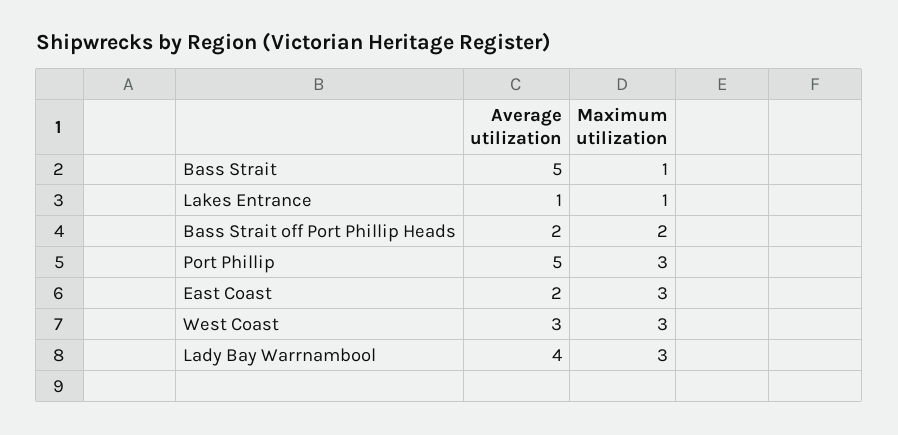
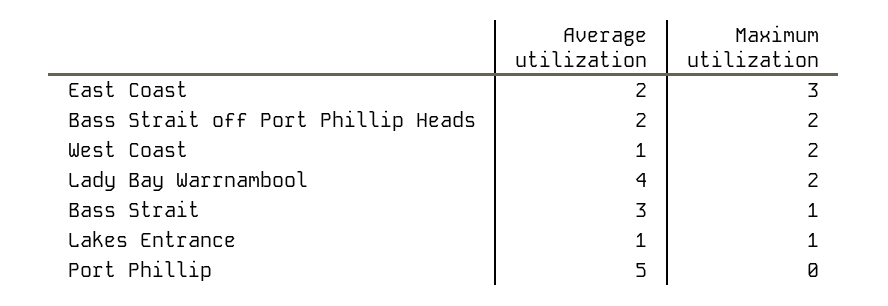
  {
    "Average utilization": {
-     "Bass Strait": 5,
+     "Bass Strait": 3,
      "Lakes Entrance": 1,
      "Bass Strait off Port Phillip Heads": 2,
      "Port Phillip": 5,
      "East Coast": 2,
-     "West Coast": 3,
+     "West Coast": 1,
      "Lady Bay Warrnambool": 4
    },
    "Maximum utilization": {
      "Bass Strait": 1,
      "Lakes Entrance": 1,
      "Bass Strait off Port Phillip Heads": 2,
-     "Port Phillip": 3,
+     "Port Phillip": 0,
      "East Coast": 3,
-     "West Coast": 3,
+     "West Coast": 2,
-     "Lady Bay Warrnambool": 3
+     "Lady Bay Warrnambool": 2
    }
  }

